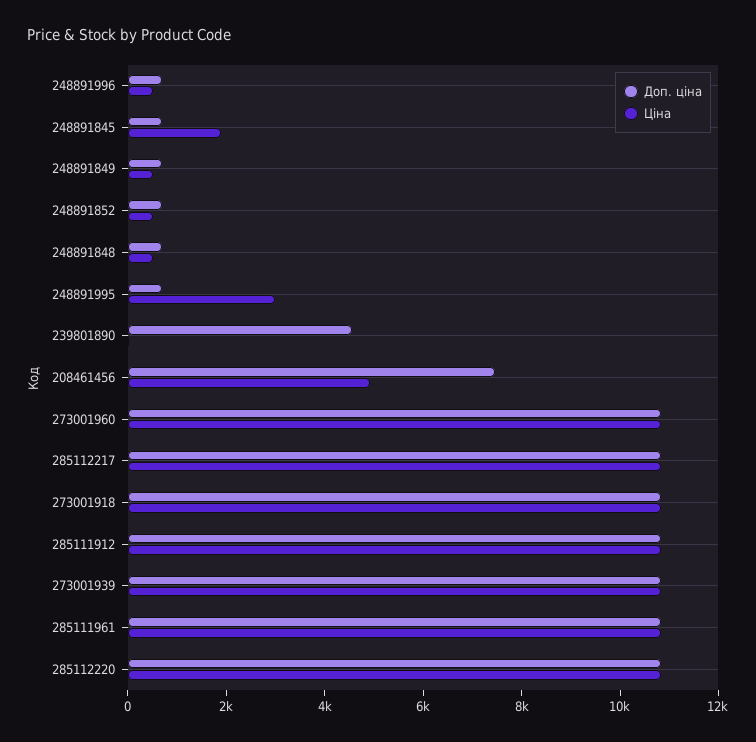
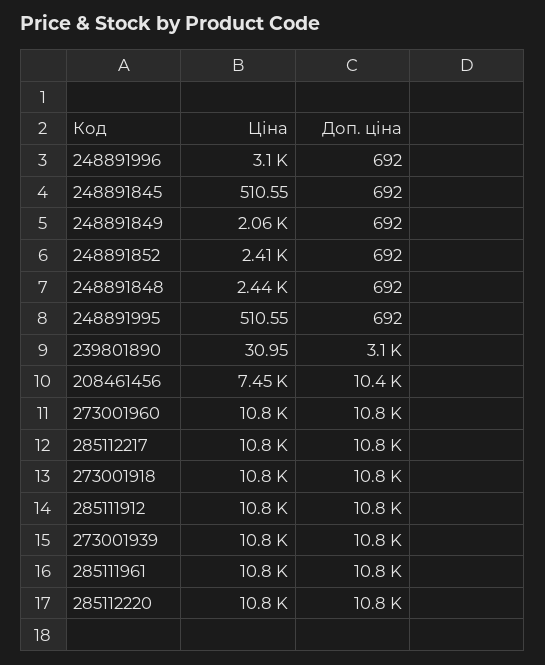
  {
    "Доп. ціна": {
      "248891996": 692,
      "248891845": 692,
      "248891849": 692,
      "248891852": 692,
      "248891848": 692,
      "248891995": 692,
-     "239801890": 4500,
+     "239801890": 3100,
-     "208461456": 7500,
+     "208461456": 10400,
      "273001960": 10800,
      "285112217": 10800,
      "273001918": 10800,
      "285111912": 10800,
      "273001939": 10800,
      "285111961": 10800,
      "285112220": 10800
    },
    "Ціна": {
-     "248891996": 500,
+     "248891996": 3100,
-     "248891845": 2000,
+     "248891845": 510.55,
-     "248891849": 500,
+     "248891849": 2060,
-     "248891852": 500,
+     "248891852": 2410,
-     "248891848": 500,
+     "248891848": 2440,
-     "248891995": 3000,
+     "248891995": 510.55,
      "239801890": 30.95,
-     "208461456": 5000,
+     "208461456": 7450,
      "273001960": 10800,
      "285112217": 10800,
      "273001918": 10800,
      "285111912": 10800,
      "273001939": 10800,
      "285111961": 10800,
      "285112220": 10800
    }
  }

